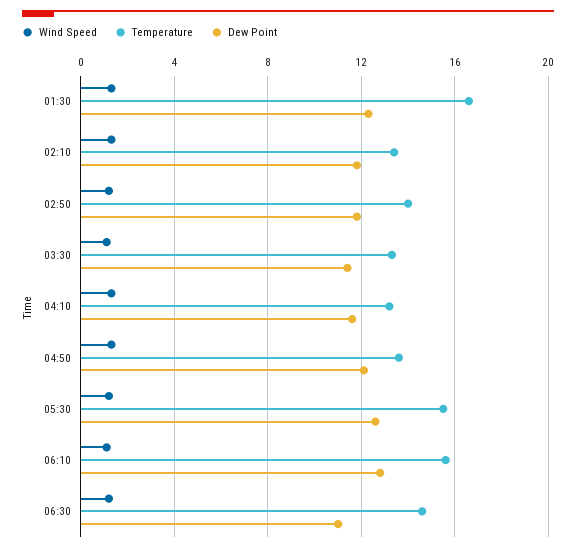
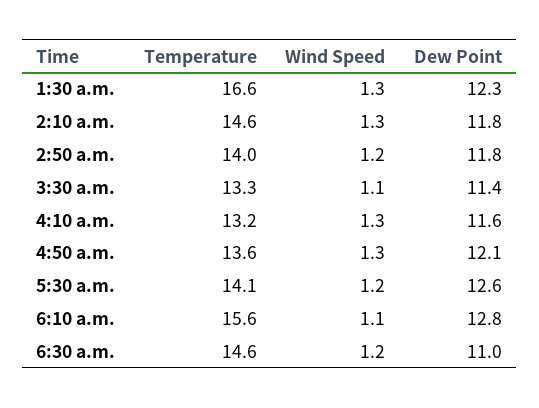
  {
    "Wind Speed": {
      "01:30": 1.3,
      "02:10": 1.3,
      "02:50": 1.2,
      "03:30": 1.1,
      "04:10": 1.3,
      "04:50": 1.3,
      "05:30": 1.2,
      "06:10": 1.1,
      "06:30": 1.2
    },
    "Temperature": {
      "01:30": 16.6,
-     "02:10": 13.5,
+     "02:10": 14.6,
      "02:50": 14,
      "03:30": 13.3,
      "04:10": 13.2,
      "04:50": 13.6,
-     "05:30": 15.5,
+     "05:30": 14.1,
      "06:10": 15.6,
      "06:30": 14.6
    },
    "Dew Point": {
      "01:30": 12.3,
      "02:10": 11.8,
      "02:50": 11.8,
      "03:30": 11.4,
      "04:10": 11.6,
      "04:50": 12.1,
      "05:30": 12.6,
      "06:10": 12.8,
      "06:30": 11
    }
  }

